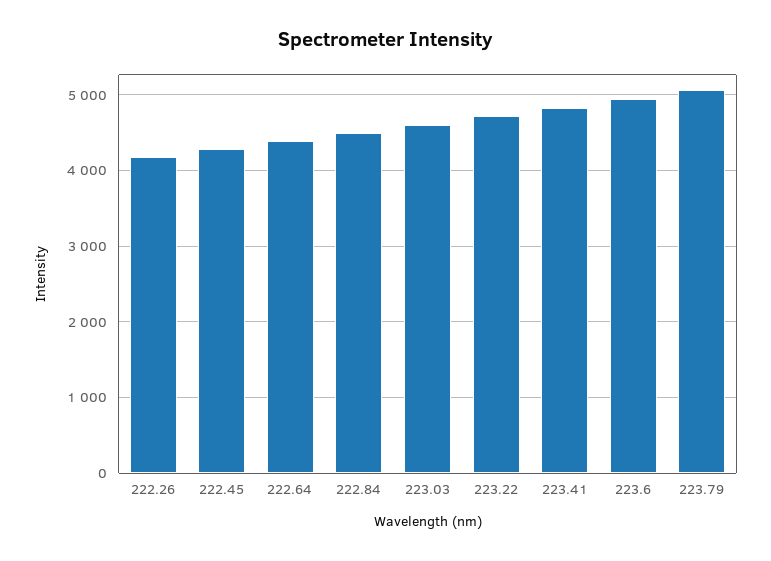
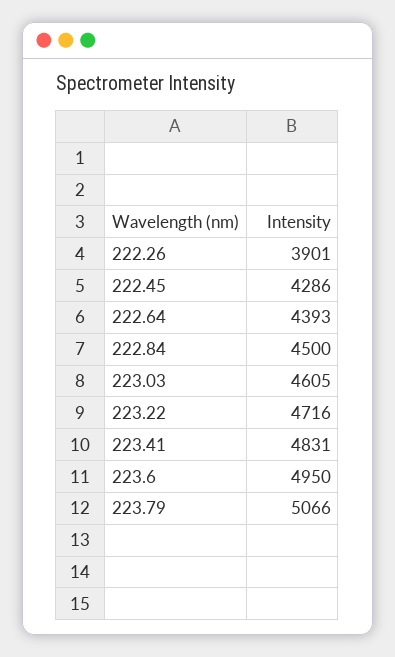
  {
-   "222.26": 4200,
+   "222.26": 3901,
    "222.45": 4286,
    "222.64": 4393,
    "222.84": 4500,
    "223.03": 4605,
    "223.22": 4716,
    "223.41": 4831,
    "223.6": 4950,
    "223.79": 5066
  }

